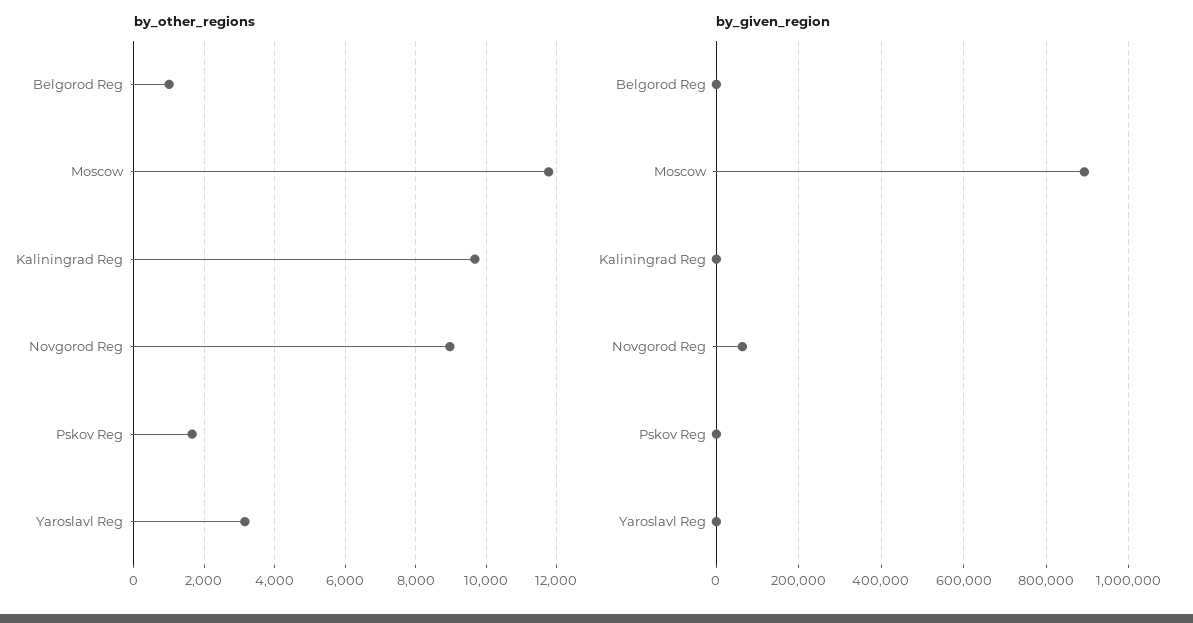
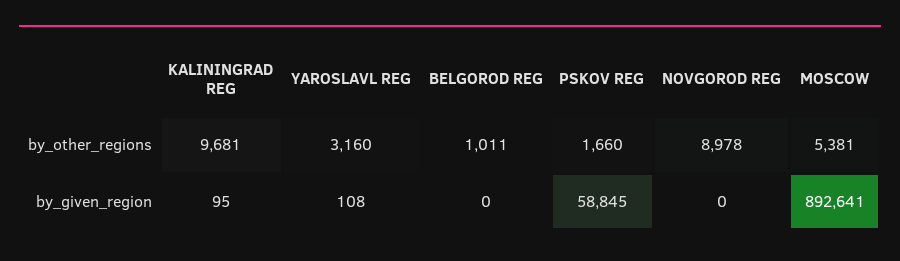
  {
    "by_other_regions": {
      "Belgorod Reg": 1011,
-     "Moscow": 11800,
+     "Moscow": 5381,
      "Kaliningrad Reg": 9681,
      "Novgorod Reg": 8978,
      "Pskov Reg": 1660,
      "Yaroslavl Reg": 3160
    },
    "by_given_region": {
      "Belgorod Reg": 0,
      "Moscow": 892641,
      "Kaliningrad Reg": 95,
-     "Novgorod Reg": 60000,
+     "Novgorod Reg": 0,
-     "Pskov Reg": 0,
+     "Pskov Reg": 58845,
      "Yaroslavl Reg": 108
    }
  }

